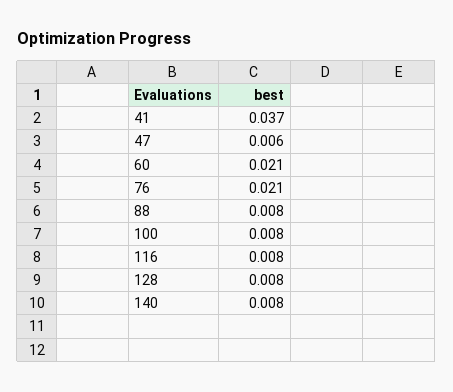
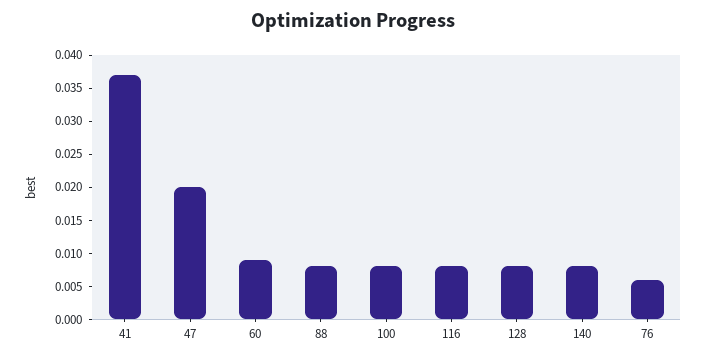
  {
    "41": 0.037,
-   "47": 0.006,
+   "47": 0.02,
-   "60": 0.021,
+   "60": 0.01,
-   "76": 0.021,
+   "76": 0.005,
    "88": 0.008,
    "100": 0.008,
    "116": 0.008,
    "128": 0.008,
    "140": 0.008
  }

